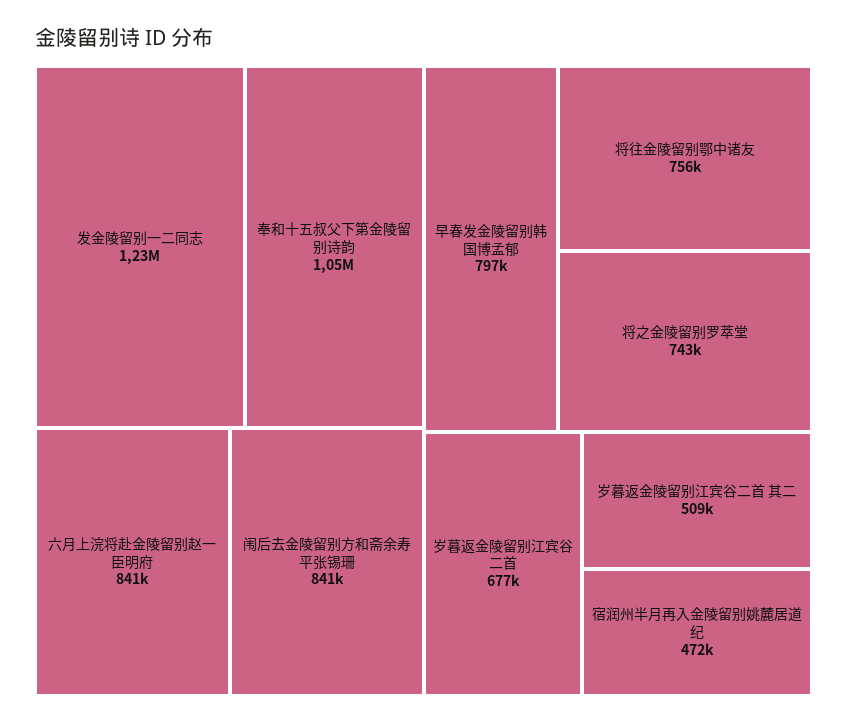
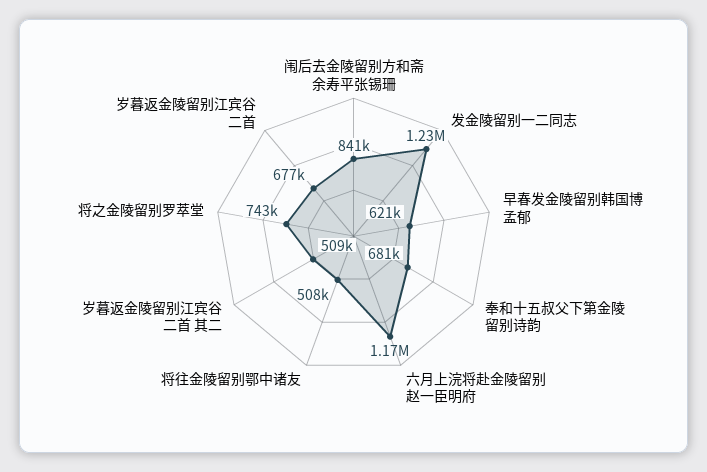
  {
    "发金陵留别一二同志": 1230000,
-   "奉和十五叔父下第金陵留别诗韵": 1050000,
+   "奉和十五叔父下第金陵留别诗韵": 681000,
-   "六月上浣将赴金陵留别赵一臣明府": 841000,
+   "六月上浣将赴金陵留别赵一臣明府": 1170000,
    "闱后去金陵留别方和斋余寿平张锡珊": 841000,
-   "早春发金陵留别韩国博孟郁": 797000,
+   "早春发金陵留别韩国博孟郁": 621000,
-   "将往金陵留别鄂中诸友": 756000,
+   "将往金陵留别鄂中诸友": 508000,
    "将之金陵留别罗萃堂": 743000,
    "岁暮返金陵留别江宾谷二首": 677000,
-   "岁暮返金陵留别江宾谷二首 其二": 509000,
+   "岁暮返金陵留别江宾谷二首 其二": 509000
-   "宿润州半月再入金陵留别姚麓居道纪": 472000
  }

